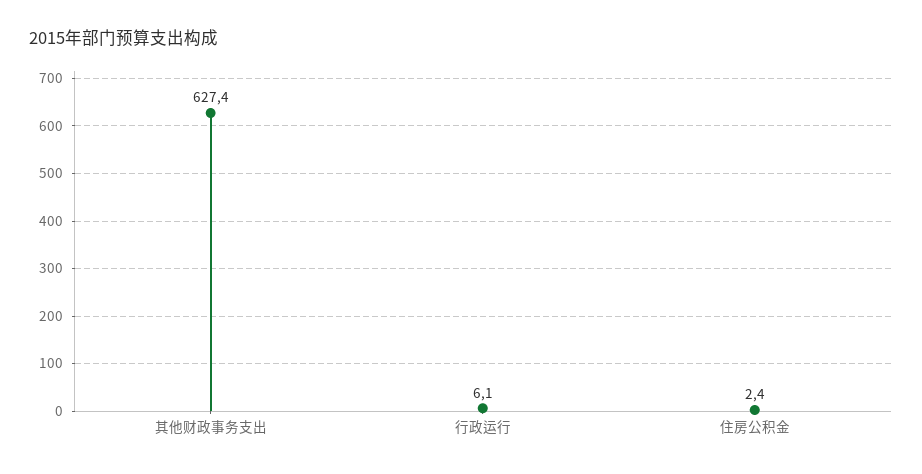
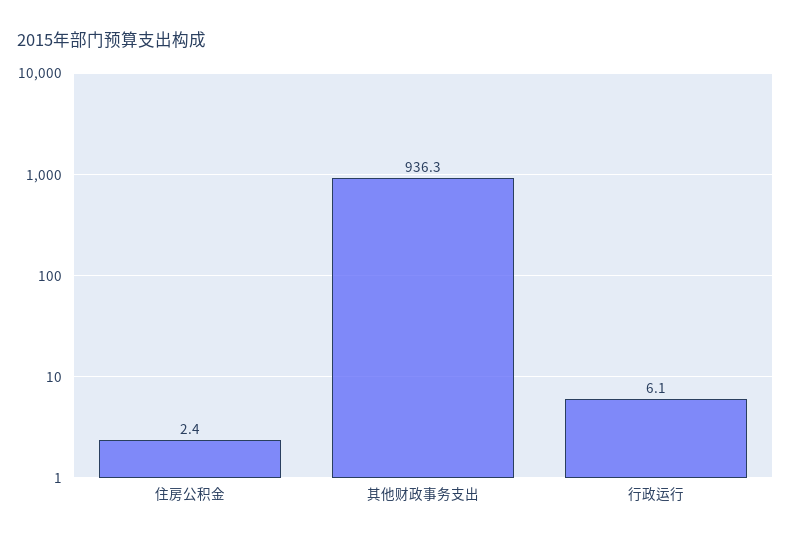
  {
-   "其他财政事务支出": 627.4,
+   "其他财政事务支出": 936.3,
    "行政运行": 6.1,
    "住房公积金": 2.4
  }

